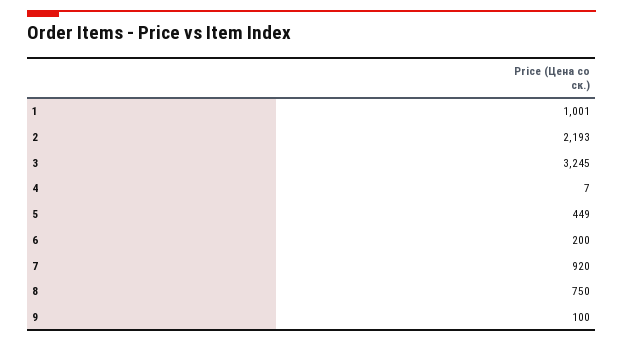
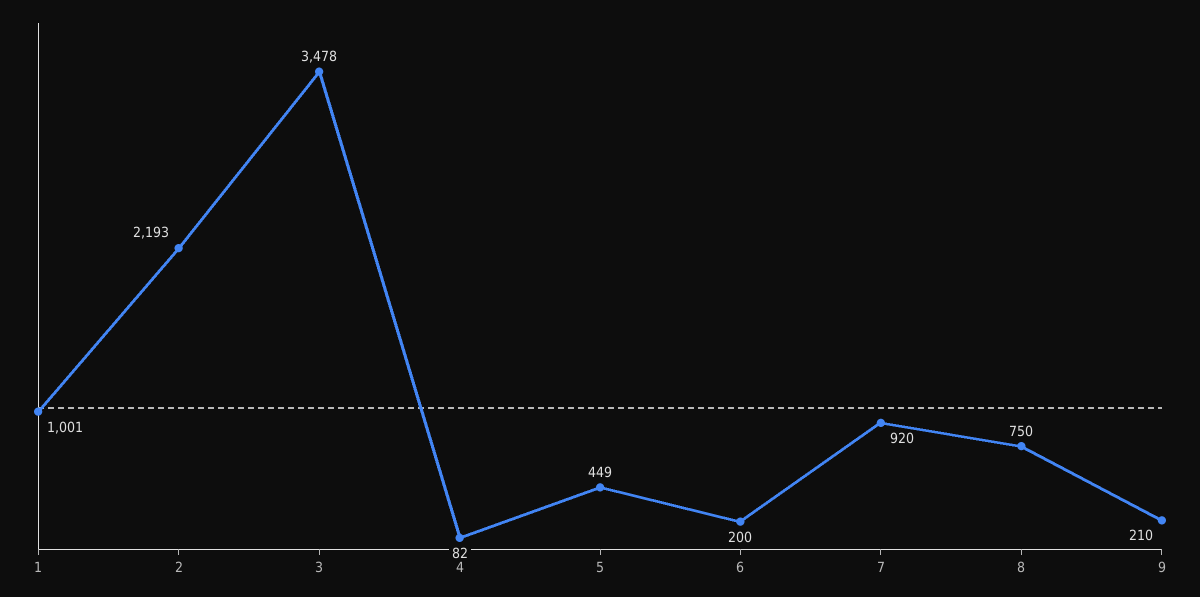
  {
    "1": 1001,
    "2": 2193,
-   "3": 3245,
+   "3": 3478,
-   "4": 7,
+   "4": 82,
    "5": 449,
    "6": 200,
    "7": 920,
    "8": 750,
-   "9": 100
+   "9": 210
  }

